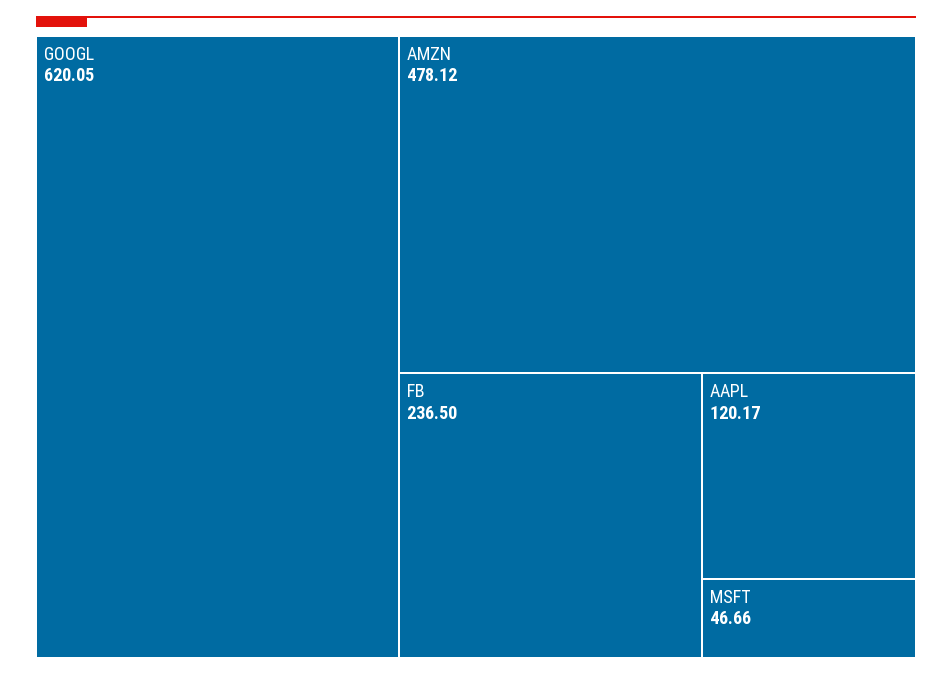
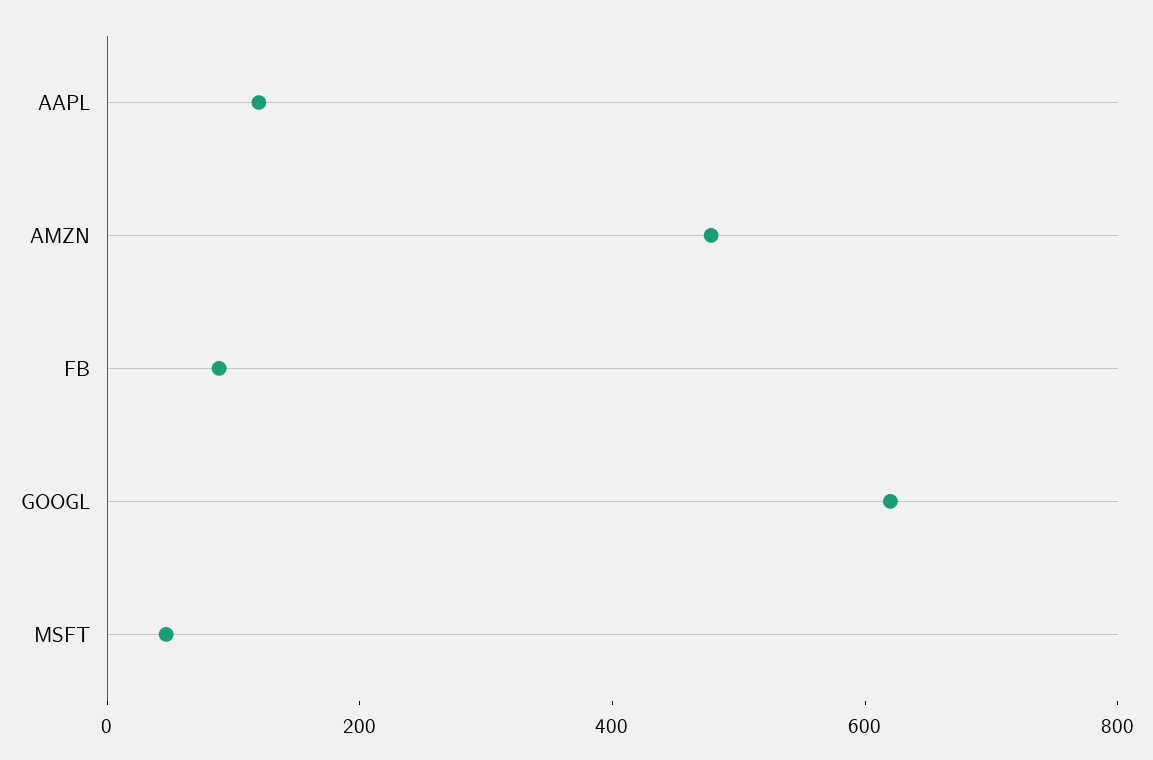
  {
    "GOOGL": 620.05,
    "AMZN": 478.12,
-   "FB": 236.5,
+   "FB": 100,
    "AAPL": 120.17,
    "MSFT": 46.66
  }

